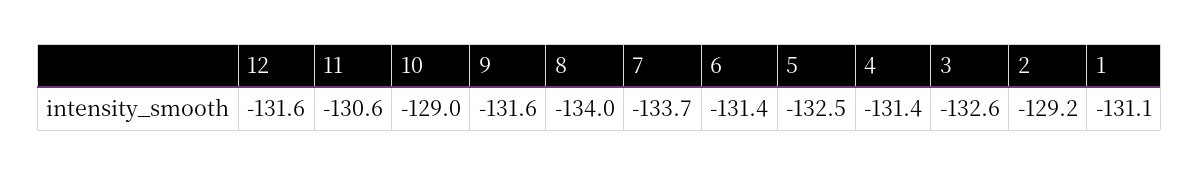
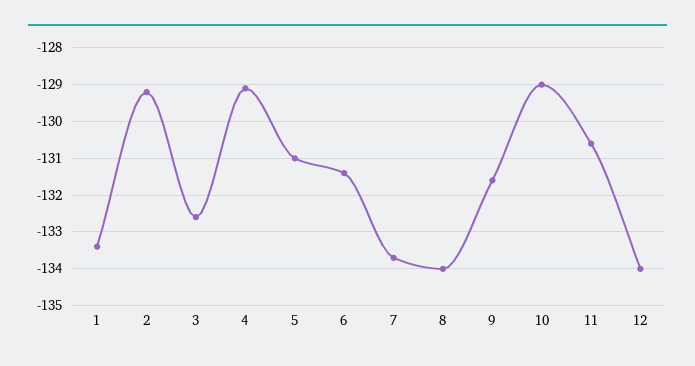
  {
-   "12": -131.6,
+   "12": -134,
    "11": -130.6,
    "10": -129,
    "9": -131.6,
    "8": -134,
    "7": -133.7,
    "6": -131.4,
-   "5": -132.5,
+   "5": -131,
-   "4": -131.4,
+   "4": -129,
    "3": -132.6,
    "2": -129.2,
-   "1": -131.1
+   "1": -133.5
  }

